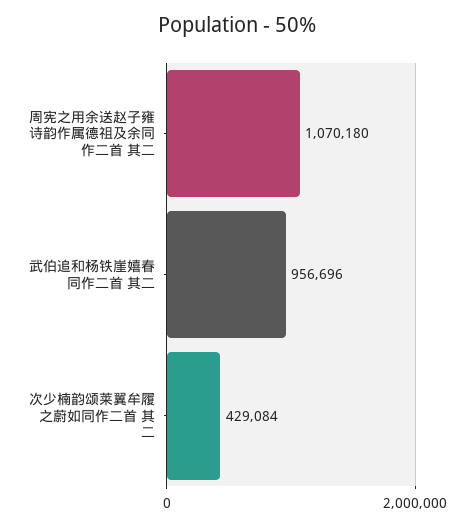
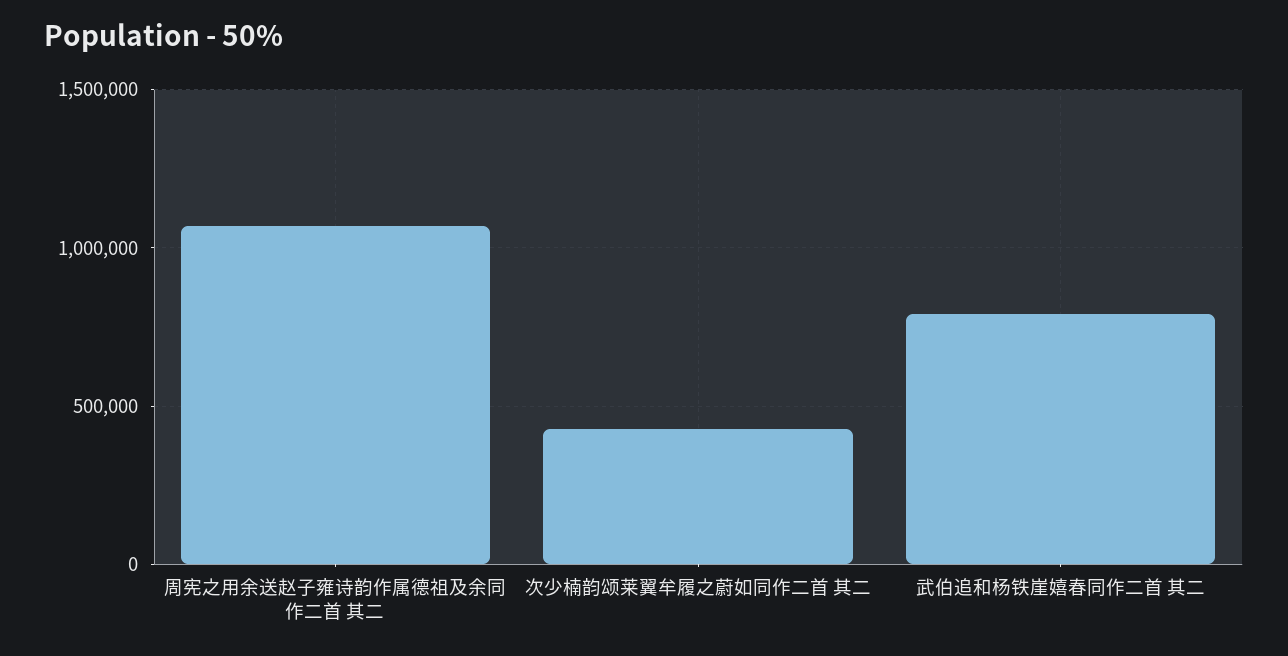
  {
    "周宪之用余送赵子雍诗韵作属德祖及余同作二首 其二": 1070180,
-   "武伯追和杨铁崖嬉春同作二首 其二": 956696,
+   "武伯追和杨铁崖嬉春同作二首 其二": 800000,
    "次少楠韵颂莱翼牟履之蔚如同作二首 其二": 429084
  }

